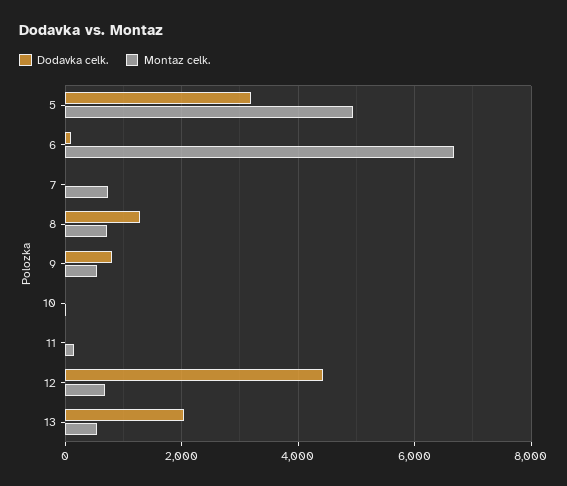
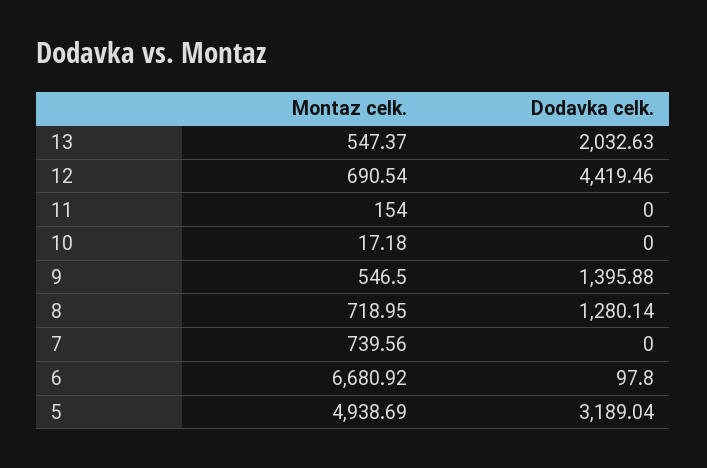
  {
    "Dodavka celk.": {
      "5": 3189.04,
      "6": 97.8,
      "7": 0,
      "8": 1280.14,
-     "9": 800,
+     "9": 1395.88,
      "10": 0,
      "11": 0,
      "12": 4419.46,
      "13": 2032.63
    },
    "Montaz celk.": {
      "5": 4938.69,
      "6": 6680.92,
      "7": 739.56,
      "8": 718.95,
      "9": 546.5,
      "10": 17.18,
      "11": 154,
      "12": 690.54,
      "13": 547.37
    }
  }

